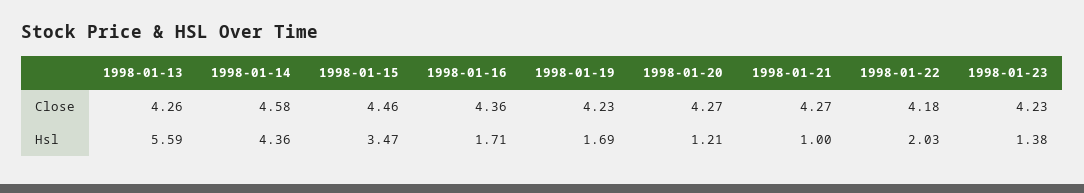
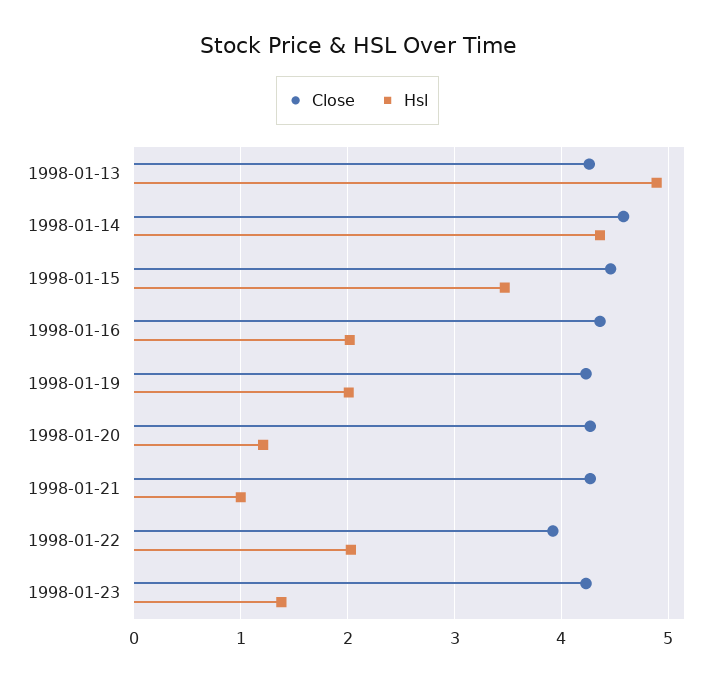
  {
    "Close": {
      "1998-01-13": 4.26,
      "1998-01-14": 4.58,
      "1998-01-15": 4.46,
      "1998-01-16": 4.36,
      "1998-01-19": 4.23,
      "1998-01-20": 4.27,
      "1998-01-21": 4.27,
-     "1998-01-22": 4.18,
+     "1998-01-22": 3.9,
      "1998-01-23": 4.23
    },
    "Hsl": {
-     "1998-01-13": 5.59,
+     "1998-01-13": 4.9,
      "1998-01-14": 4.36,
      "1998-01-15": 3.47,
-     "1998-01-16": 1.71,
+     "1998-01-16": 2,
-     "1998-01-19": 1.69,
+     "1998-01-19": 2,
      "1998-01-20": 1.21,
      "1998-01-21": 1,
      "1998-01-22": 2.03,
      "1998-01-23": 1.38
    }
  }

